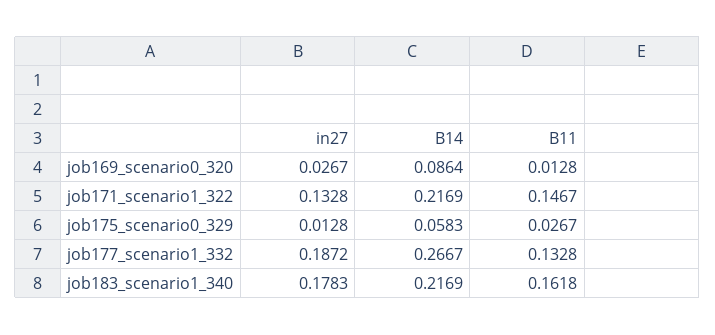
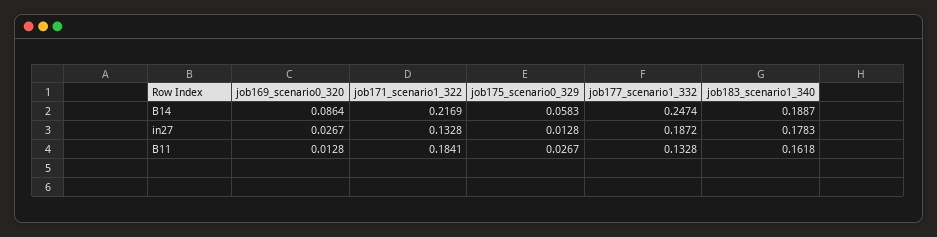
  {
    "in27": {
      "job169_scenario0_320": 0.0267,
      "job171_scenario1_322": 0.1328,
      "job175_scenario0_329": 0.0128,
      "job177_scenario1_332": 0.1872,
      "job183_scenario1_340": 0.1783
    },
    "B14": {
      "job169_scenario0_320": 0.0864,
      "job171_scenario1_322": 0.2169,
      "job175_scenario0_329": 0.0583,
-     "job177_scenario1_332": 0.2667,
+     "job177_scenario1_332": 0.2474,
-     "job183_scenario1_340": 0.2169
+     "job183_scenario1_340": 0.1887
    },
    "B11": {
      "job169_scenario0_320": 0.0128,
-     "job171_scenario1_322": 0.1467,
+     "job171_scenario1_322": 0.1841,
      "job175_scenario0_329": 0.0267,
      "job177_scenario1_332": 0.1328,
      "job183_scenario1_340": 0.1618
    }
  }

